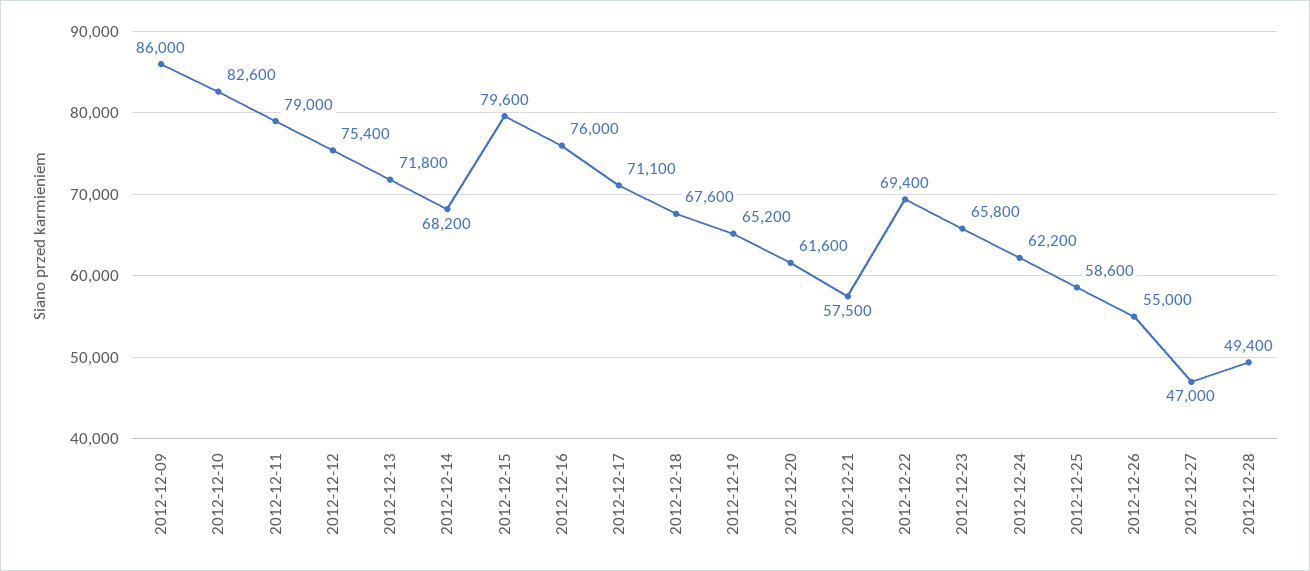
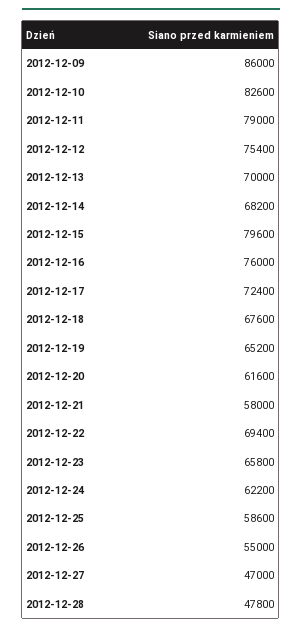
  {
    "2012-12-09": 86000,
    "2012-12-10": 82600,
    "2012-12-11": 79000,
    "2012-12-12": 75400,
-   "2012-12-13": 71800,
+   "2012-12-13": 70000,
    "2012-12-14": 68200,
    "2012-12-15": 79600,
    "2012-12-16": 76000,
-   "2012-12-17": 71100,
+   "2012-12-17": 72400,
    "2012-12-18": 67600,
    "2012-12-19": 65200,
    "2012-12-20": 61600,
-   "2012-12-21": 57500,
+   "2012-12-21": 58000,
    "2012-12-22": 69400,
    "2012-12-23": 65800,
    "2012-12-24": 62200,
    "2012-12-25": 58600,
    "2012-12-26": 55000,
    "2012-12-27": 47000,
-   "2012-12-28": 49400
+   "2012-12-28": 47800
  }

